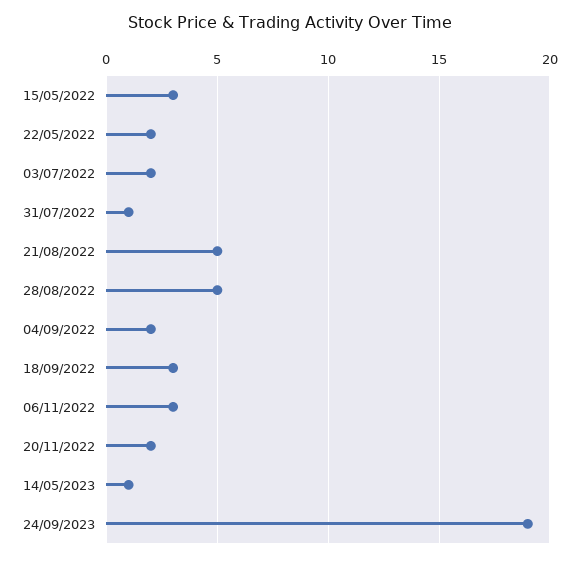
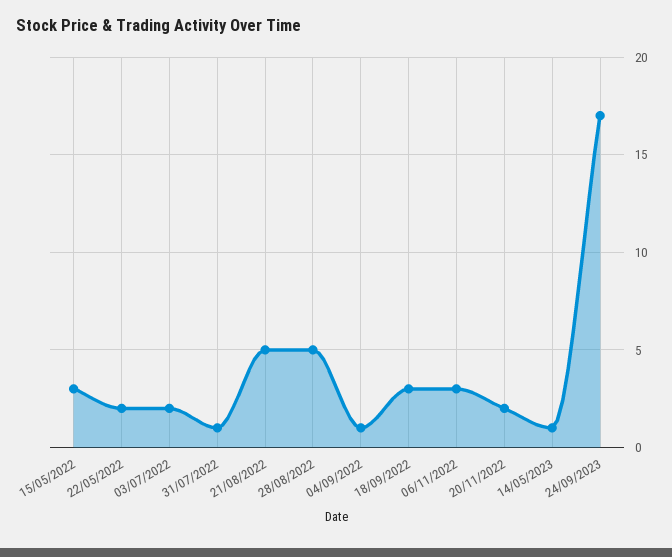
  {
    "15/05/2022": 3,
    "22/05/2022": 2,
    "03/07/2022": 2,
    "31/07/2022": 1,
    "21/08/2022": 5,
    "28/08/2022": 5,
-   "04/09/2022": 2,
+   "04/09/2022": 1,
    "18/09/2022": 3,
    "06/11/2022": 3,
    "20/11/2022": 2,
    "14/05/2023": 1,
-   "24/09/2023": 19
+   "24/09/2023": 17
  }

